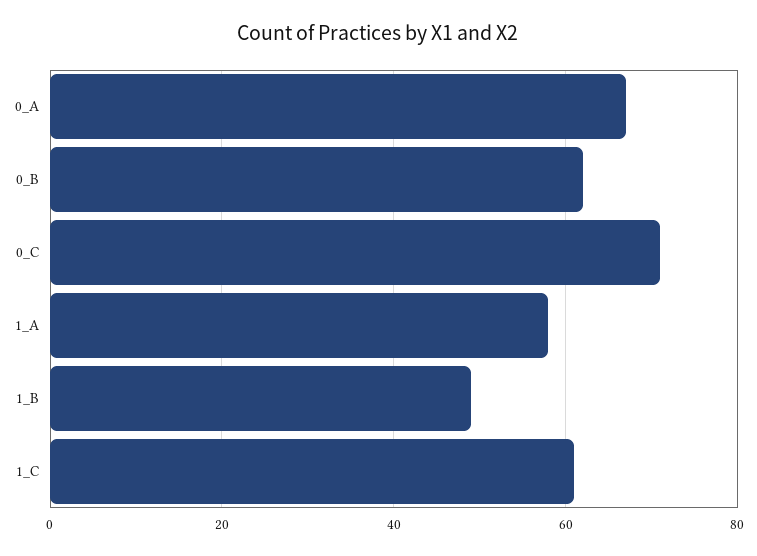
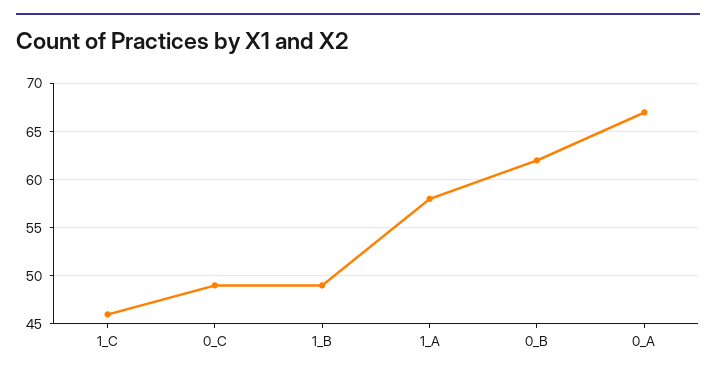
  {
    "0_A": 67,
    "0_B": 62,
-   "0_C": 70,
+   "0_C": 49,
    "1_A": 58,
    "1_B": 49,
-   "1_C": 60
+   "1_C": 46
  }

